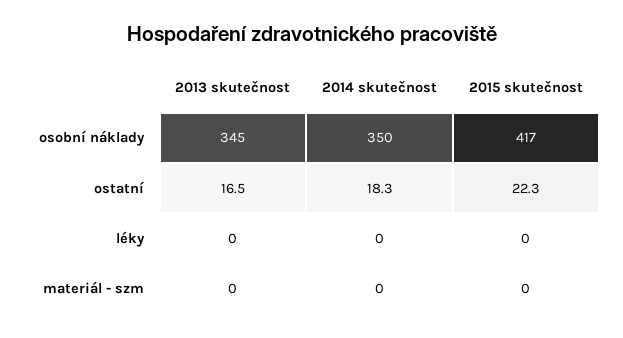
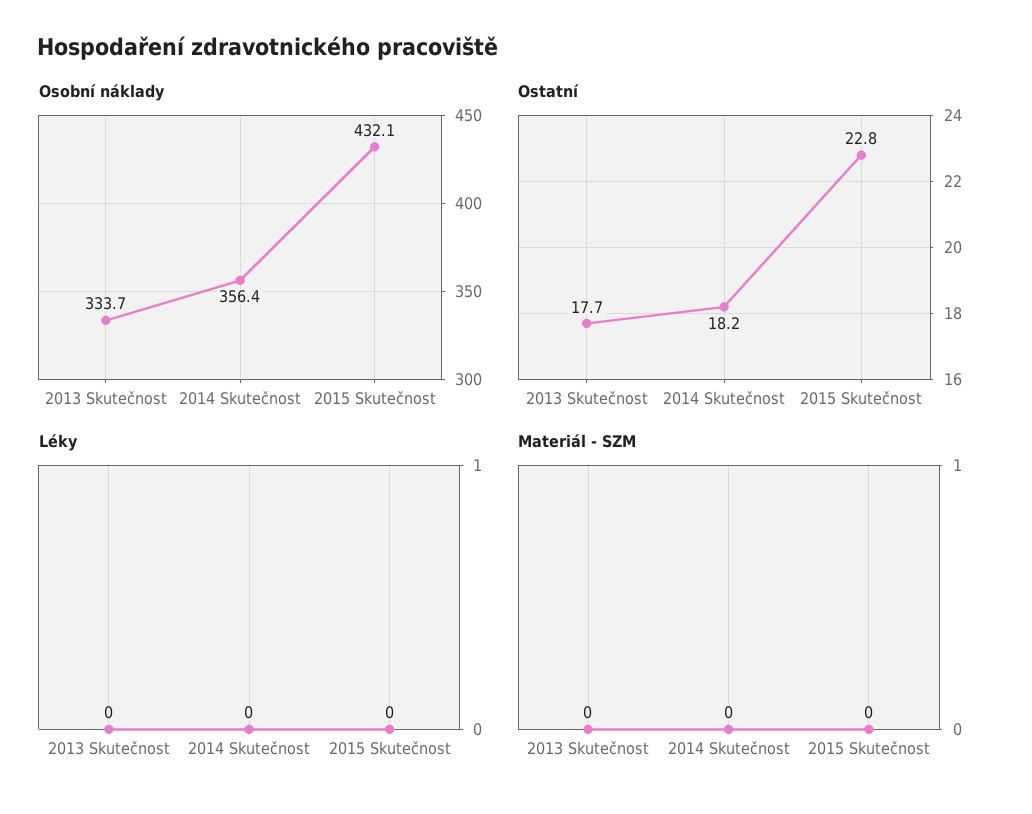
  {
    "osobní náklady": {
-     "2013 skutečnost": 345,
+     "2013 skutečnost": 333.7,
-     "2014 skutečnost": 350,
+     "2014 skutečnost": 356.4,
-     "2015 skutečnost": 417
+     "2015 skutečnost": 432.1
    },
    "ostatní": {
-     "2013 skutečnost": 16.5,
+     "2013 skutečnost": 17.7,
-     "2014 skutečnost": 18.3,
+     "2014 skutečnost": 18.2,
-     "2015 skutečnost": 22.3
+     "2015 skutečnost": 22.8
    },
    "léky": {
      "2013 skutečnost": 0,
      "2014 skutečnost": 0,
      "2015 skutečnost": 0
    },
    "materiál - szm": {
      "2013 skutečnost": 0,
      "2014 skutečnost": 0,
      "2015 skutečnost": 0
    }
  }

